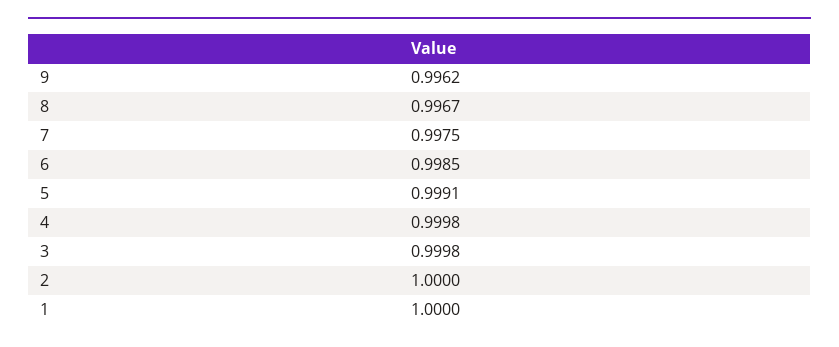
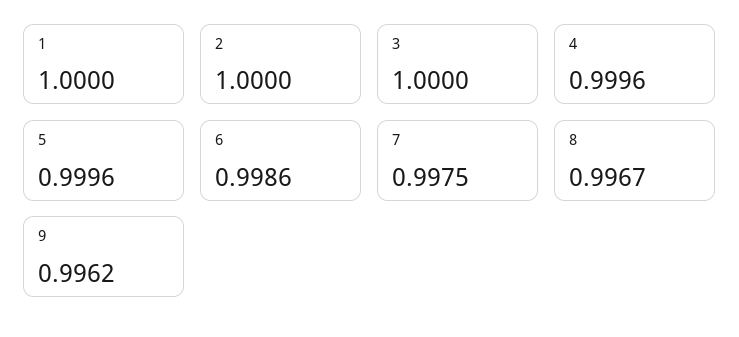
  {
    "9": 0.9962,
    "8": 0.9967,
    "7": 0.9975,
-   "6": 0.9985,
+   "6": 0.9986,
-   "5": 0.9991,
+   "5": 0.9996,
-   "4": 0.9998,
+   "4": 0.9996,
-   "3": 0.9998,
+   "3": 1,
    "2": 1,
    "1": 1
  }

